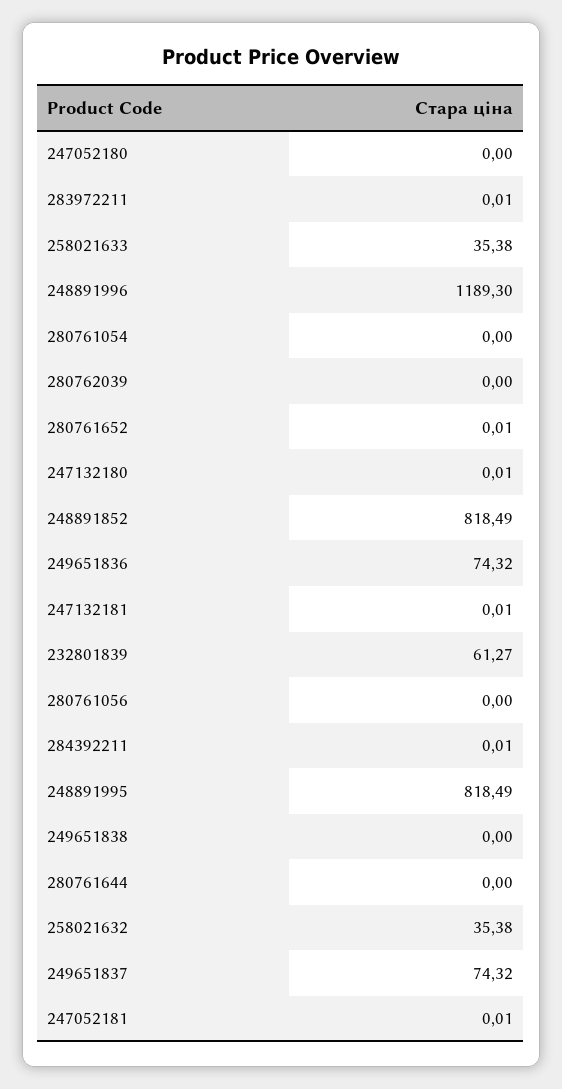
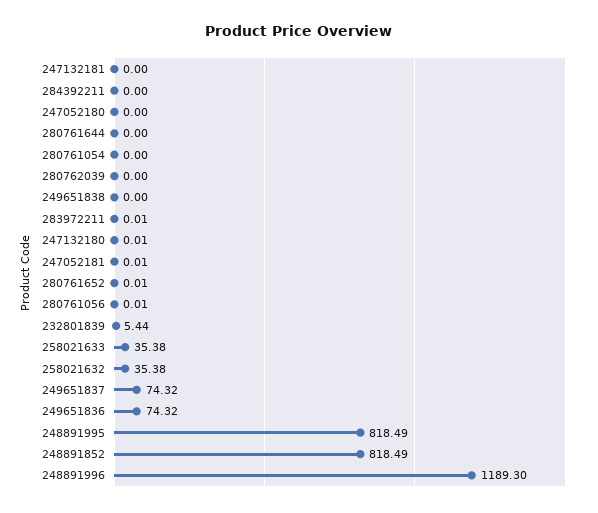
  {
    "247052180": 0,
    "283972211": 0.01,
    "258021633": 35.38,
    "248891996": 1189.3,
    "280761054": 0,
    "280762039": 0,
    "280761652": 0.01,
    "247132180": 0.01,
    "248891852": 818.49,
    "249651836": 74.32,
-   "247132181": 0.01,
+   "247132181": 0,
-   "232801839": 61.27,
+   "232801839": 5.44,
-   "280761056": 0,
+   "280761056": 0.01,
-   "284392211": 0.01,
+   "284392211": 0,
    "248891995": 818.49,
    "249651838": 0,
    "280761644": 0,
    "258021632": 35.38,
    "249651837": 74.32,
    "247052181": 0.01
  }

